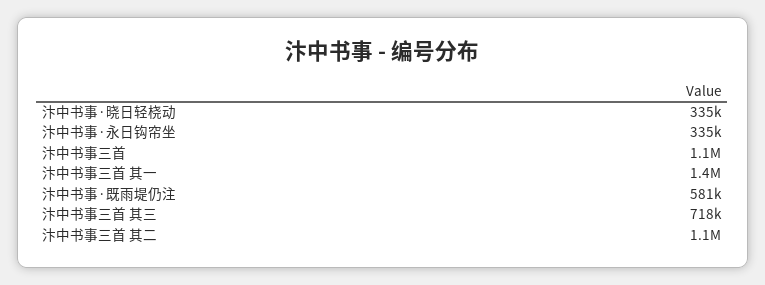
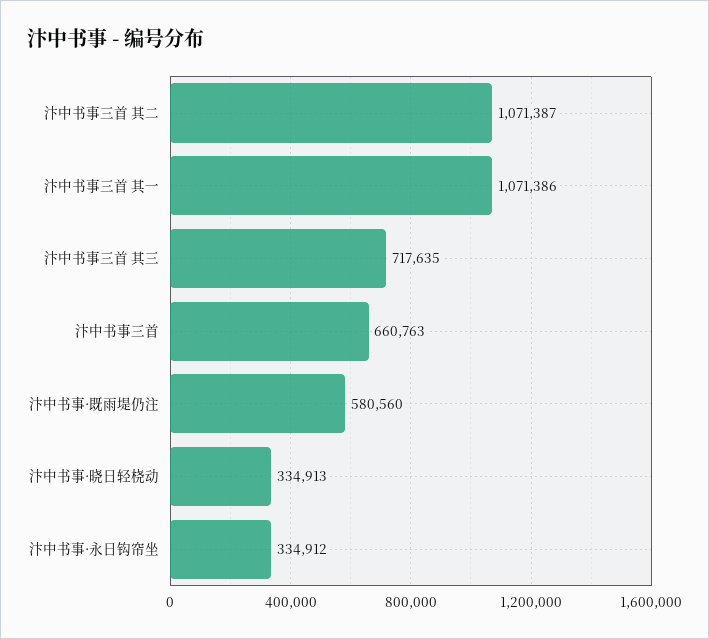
  {
    "汴中书事·晓日轻桡动": 334913,
    "汴中书事·永日钩帘坐": 334912,
-   "汴中书事三首": 1100000,
+   "汴中书事三首": 660763,
-   "汴中书事三首 其一": 1400000,
+   "汴中书事三首 其一": 1071386,
    "汴中书事·既雨堤仍注": 580560,
    "汴中书事三首 其三": 717635,
    "汴中书事三首 其二": 1071387
  }

